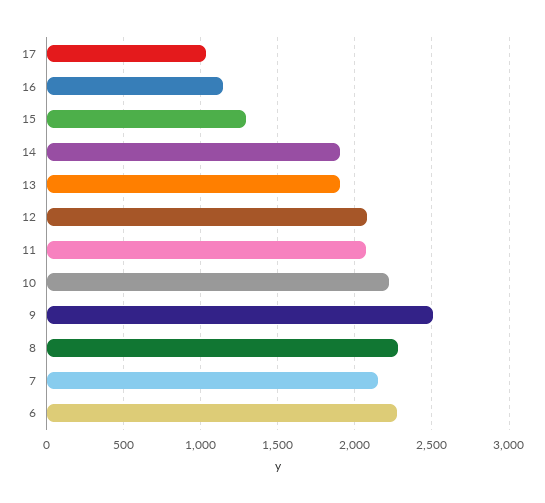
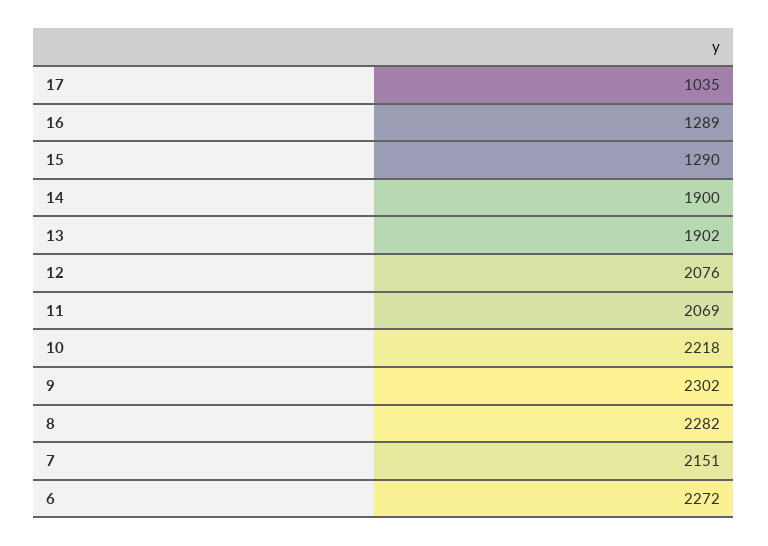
  {
    "17": 1035,
-   "16": 1150,
+   "16": 1289,
    "15": 1290,
    "14": 1900,
    "13": 1902,
    "12": 2076,
    "11": 2069,
    "10": 2218,
-   "9": 2500,
+   "9": 2302,
    "8": 2282,
    "7": 2151,
    "6": 2272
  }

